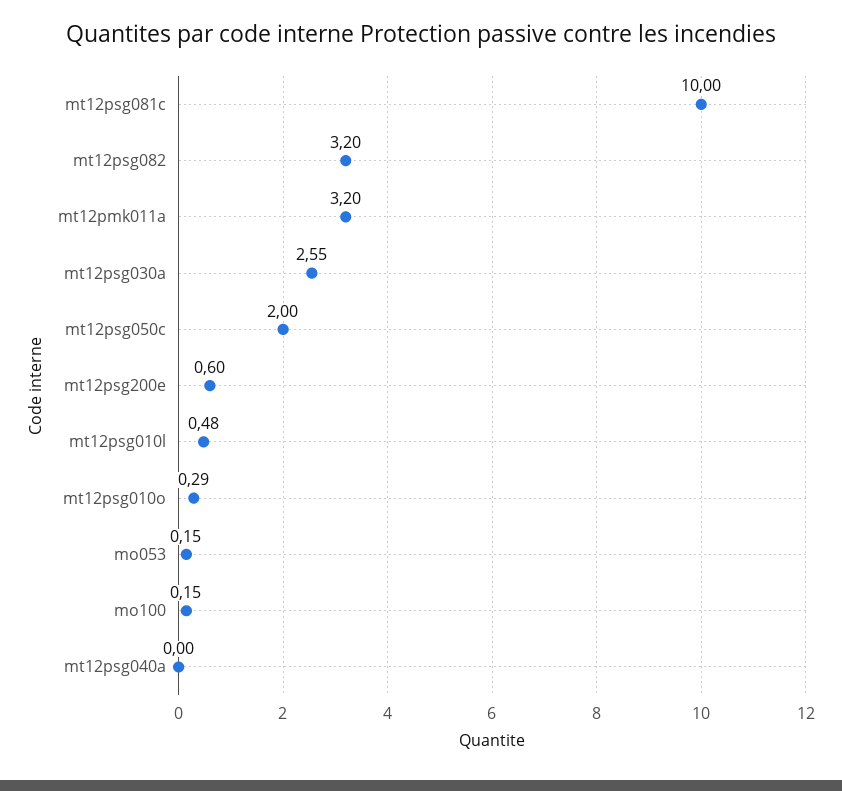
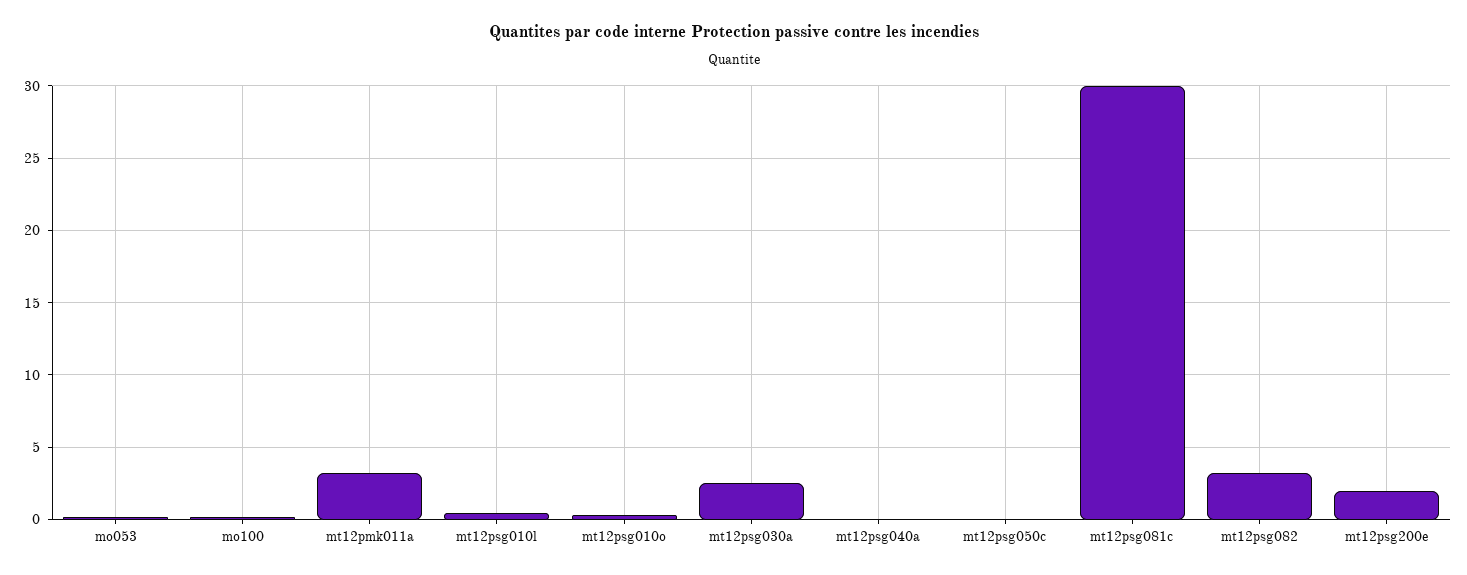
  {
-   "mt12psg081c": 10,
+   "mt12psg081c": 30,
    "mt12psg082": 3.2,
    "mt12pmk011a": 3.2,
    "mt12psg030a": 2.55,
-   "mt12psg050c": 2,
+   "mt12psg050c": 0,
-   "mt12psg200e": 0.6,
+   "mt12psg200e": 2,
    "mt12psg010l": 0.48,
    "mt12psg010o": 0.29,
    "mo053": 0.15,
    "mo100": 0.15,
    "mt12psg040a": 0
  }

